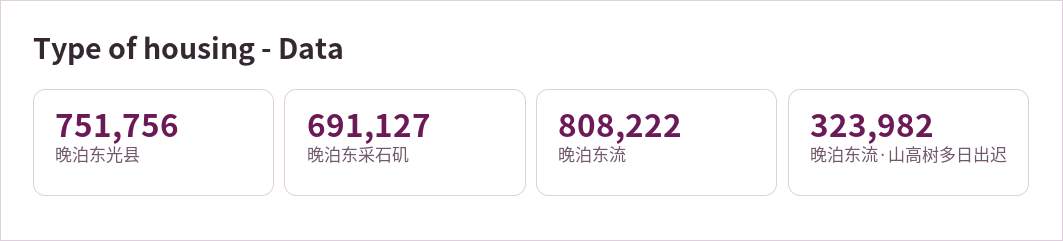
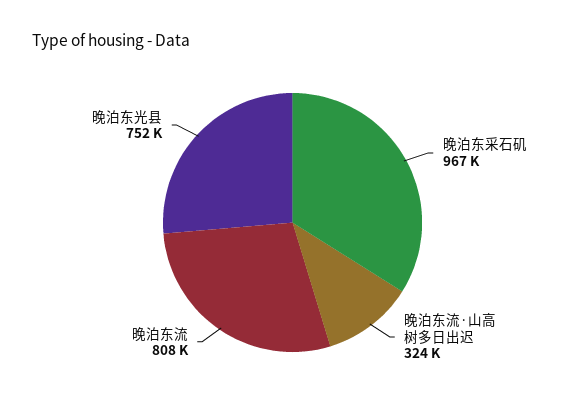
  {
    "晚泊东光县": 751756,
-   "晚泊东采石矶": 691127,
+   "晚泊东采石矶": 967000,
    "晚泊东流": 808222,
    "晚泊东流·山高树多日出迟": 323982
  }

